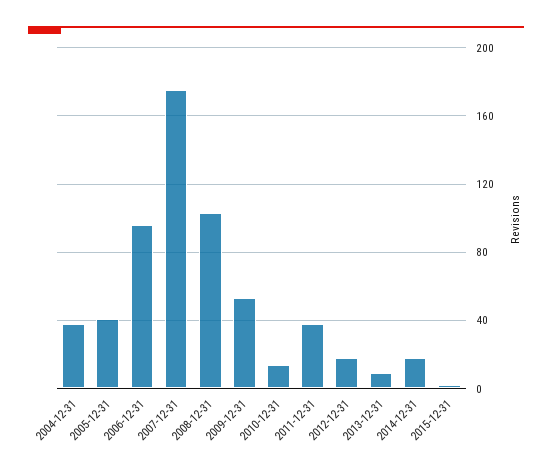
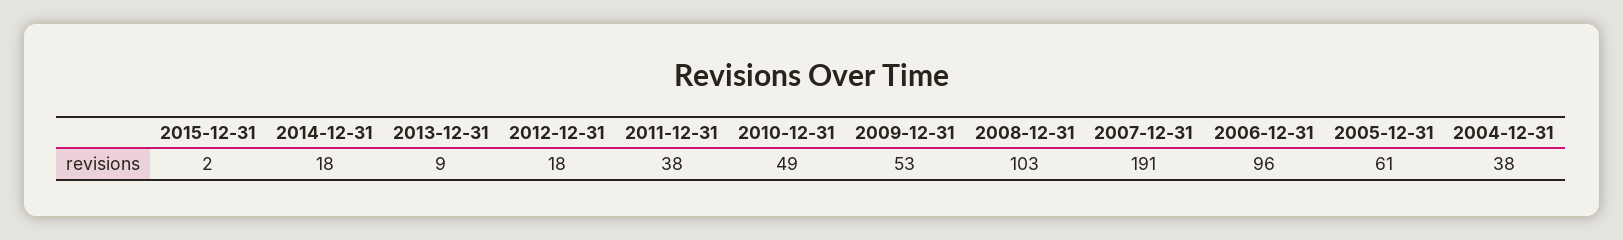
  {
    "2004-12-31": 38,
-   "2005-12-31": 40,
+   "2005-12-31": 61,
    "2006-12-31": 96,
-   "2007-12-31": 175,
+   "2007-12-31": 191,
    "2008-12-31": 103,
    "2009-12-31": 53,
-   "2010-12-31": 15,
+   "2010-12-31": 49,
    "2011-12-31": 38,
    "2012-12-31": 18,
    "2013-12-31": 9,
    "2014-12-31": 18,
    "2015-12-31": 2
  }

